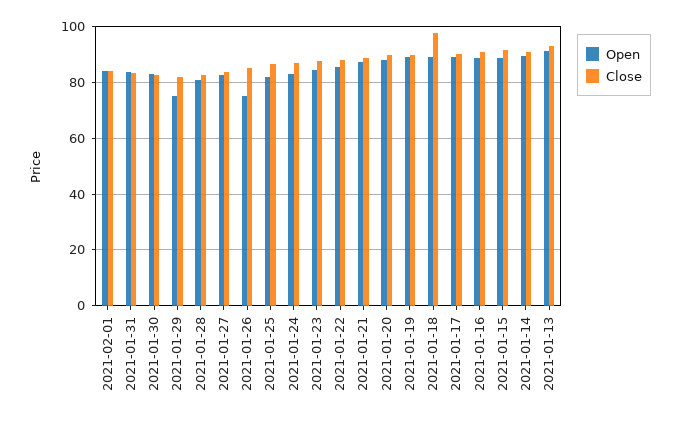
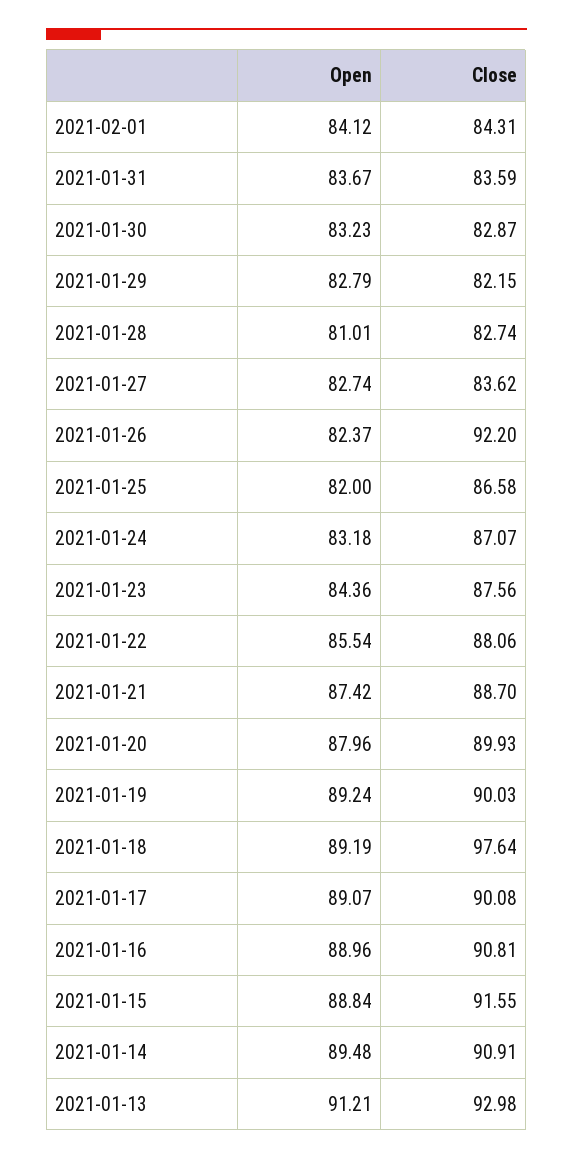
  {
    "Open": {
      "2021-02-01": 84.12,
      "2021-01-31": 83.67,
      "2021-01-30": 83.23,
-     "2021-01-29": 75,
+     "2021-01-29": 82.79,
      "2021-01-28": 81.01,
      "2021-01-27": 82.74,
-     "2021-01-26": 75,
+     "2021-01-26": 82.37,
      "2021-01-25": 82,
      "2021-01-24": 83.18,
      "2021-01-23": 84.36,
      "2021-01-22": 85.54,
      "2021-01-21": 87.42,
      "2021-01-20": 87.96,
      "2021-01-19": 89.24,
      "2021-01-18": 89.19,
      "2021-01-17": 89.07,
      "2021-01-16": 88.96,
      "2021-01-15": 88.84,
      "2021-01-14": 89.48,
      "2021-01-13": 91.21
    },
    "Close": {
      "2021-02-01": 84.31,
      "2021-01-31": 83.59,
      "2021-01-30": 82.87,
      "2021-01-29": 82.15,
      "2021-01-28": 82.74,
      "2021-01-27": 83.62,
-     "2021-01-26": 85,
+     "2021-01-26": 92.2,
      "2021-01-25": 86.58,
      "2021-01-24": 87.07,
      "2021-01-23": 87.56,
      "2021-01-22": 88.06,
      "2021-01-21": 88.7,
      "2021-01-20": 89.93,
      "2021-01-19": 90.03,
      "2021-01-18": 97.64,
      "2021-01-17": 90.08,
      "2021-01-16": 90.81,
      "2021-01-15": 91.55,
      "2021-01-14": 90.91,
      "2021-01-13": 92.98
    }
  }

